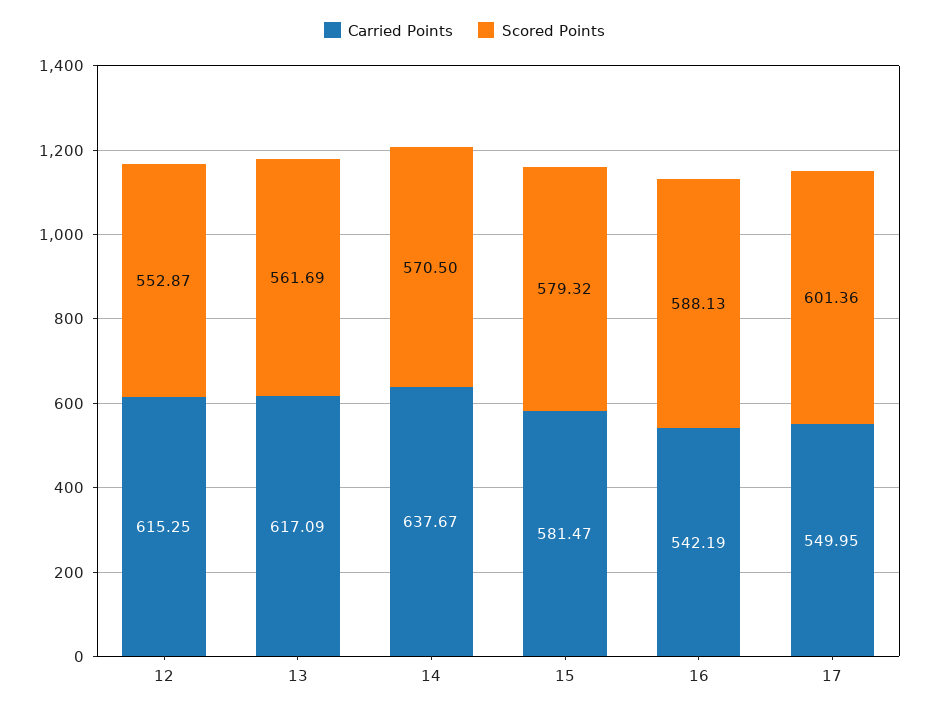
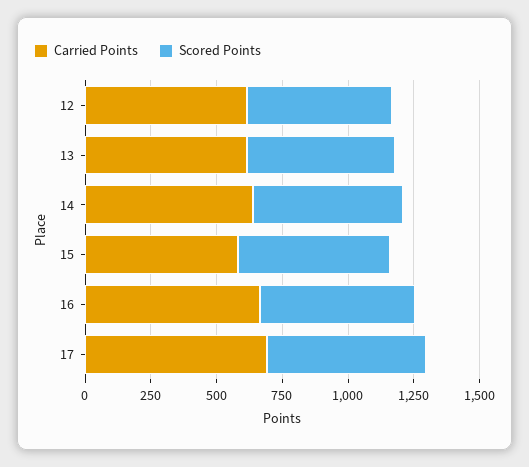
  {
    "Carried Points": {
      "12": 615.25,
      "13": 617.09,
      "14": 637.67,
      "15": 581.47,
-     "16": 542.19,
+     "16": 650,
-     "17": 549.95
+     "17": 700
    },
    "Scored Points": {
      "12": 552.87,
      "13": 561.69,
      "14": 570.5,
      "15": 579.32,
      "16": 588.13,
      "17": 601.36
    }
  }

